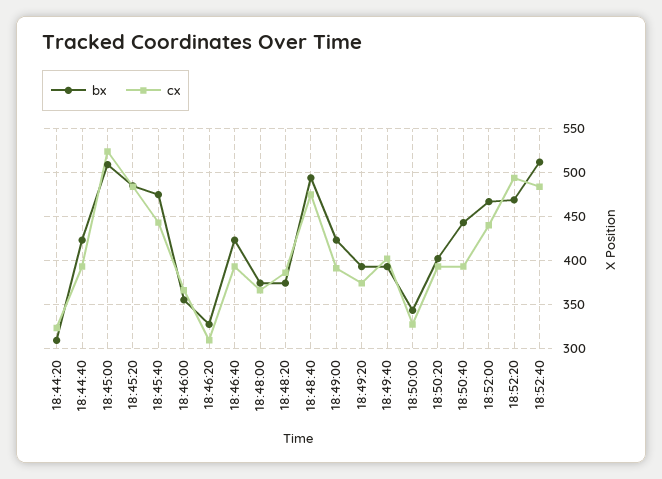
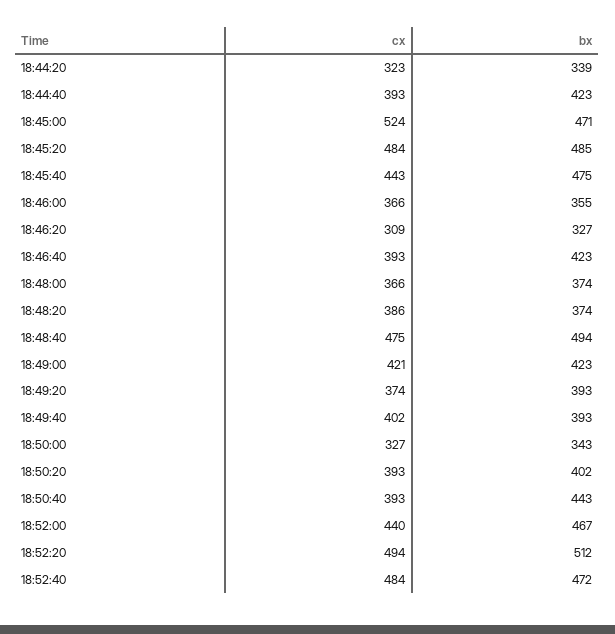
  {
    "bx": {
-     "18:44:20": 310,
+     "18:44:20": 339,
      "18:44:40": 423,
-     "18:45:00": 510,
+     "18:45:00": 471,
      "18:45:20": 485,
      "18:45:40": 475,
      "18:46:00": 355,
      "18:46:20": 327,
      "18:46:40": 423,
      "18:48:00": 374,
      "18:48:20": 374,
      "18:48:40": 494,
      "18:49:00": 423,
      "18:49:20": 393,
      "18:49:40": 393,
      "18:50:00": 343,
      "18:50:20": 402,
      "18:50:40": 443,
      "18:52:00": 467,
-     "18:52:20": 470,
+     "18:52:20": 512,
-     "18:52:40": 510
+     "18:52:40": 472
    },
    "cx": {
      "18:44:20": 323,
      "18:44:40": 393,
      "18:45:00": 524,
      "18:45:20": 484,
      "18:45:40": 443,
      "18:46:00": 366,
      "18:46:20": 309,
      "18:46:40": 393,
      "18:48:00": 366,
      "18:48:20": 386,
      "18:48:40": 475,
-     "18:49:00": 390,
+     "18:49:00": 421,
      "18:49:20": 374,
      "18:49:40": 402,
      "18:50:00": 327,
      "18:50:20": 393,
      "18:50:40": 393,
      "18:52:00": 440,
      "18:52:20": 494,
      "18:52:40": 484
    }
  }

